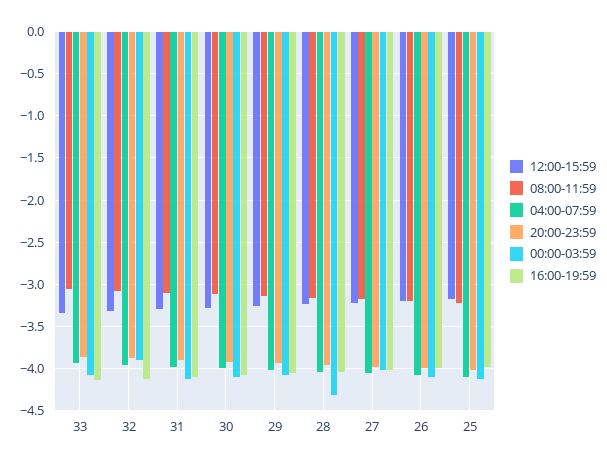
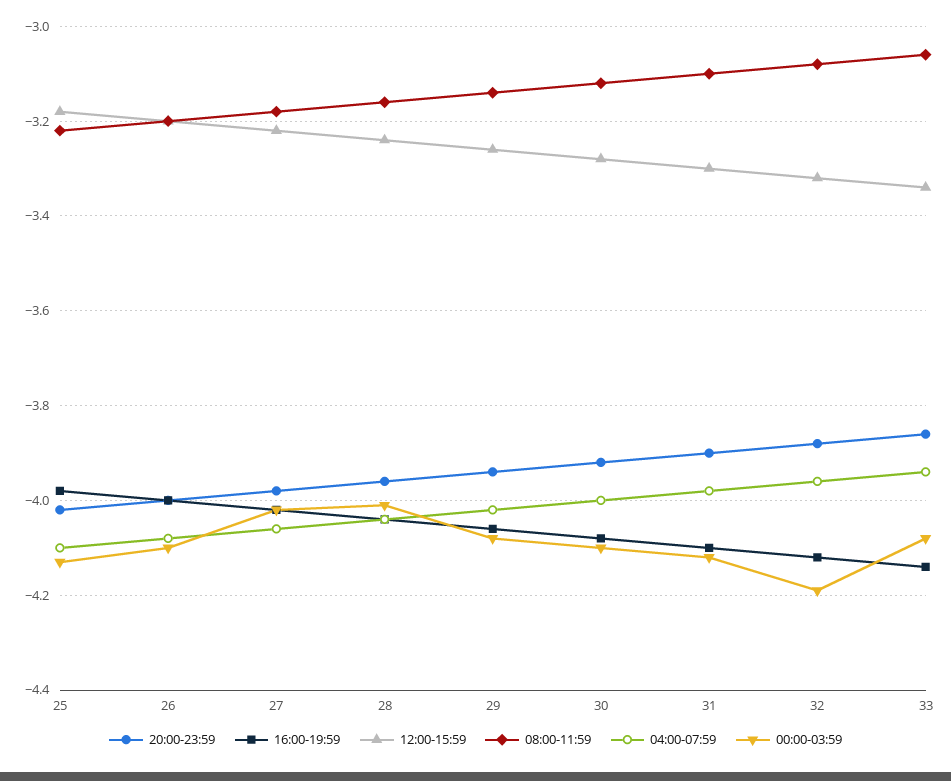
  {
    "12:00-15:59": {
      "33": -3.35,
      "32": -3.3,
      "31": -3.3,
      "30": -3.3,
      "29": -3.25,
      "28": -3.25,
      "27": -3.2,
      "26": -3.2,
      "25": -3.2
    },
    "08:00-11:59": {
      "33": -3.05,
      "32": -3.1,
      "31": -3.1,
      "30": -3.1,
      "29": -3.15,
      "28": -3.15,
      "27": -3.2,
      "26": -3.2,
      "25": -3.2
    },
    "04:00-07:59": {
      "33": -3.95,
      "32": -3.95,
      "31": -4,
      "30": -4,
      "29": -4,
      "28": -4.05,
      "27": -4.05,
      "26": -4.1,
      "25": -4.1
    },
    "20:00-23:59": {
      "33": -3.85,
      "32": -3.9,
      "31": -3.9,
      "30": -3.9,
      "29": -3.95,
      "28": -3.95,
      "27": -4,
      "26": -4,
      "25": -4
    },
    "00:00-03:59": {
      "33": -4.1,
-     "32": -3.9,
+     "32": -4.2,
      "31": -4.1,
      "30": -4.1,
      "29": -4.1,
-     "28": -4.3,
+     "28": -4,
      "27": -4,
      "26": -4.1,
      "25": -4.15
    },
    "16:00-19:59": {
      "33": -4.15,
      "32": -4.1,
      "31": -4.1,
      "30": -4.1,
      "29": -4.05,
      "28": -4.05,
      "27": -4,
      "26": -4,
      "25": -4
    }
  }

